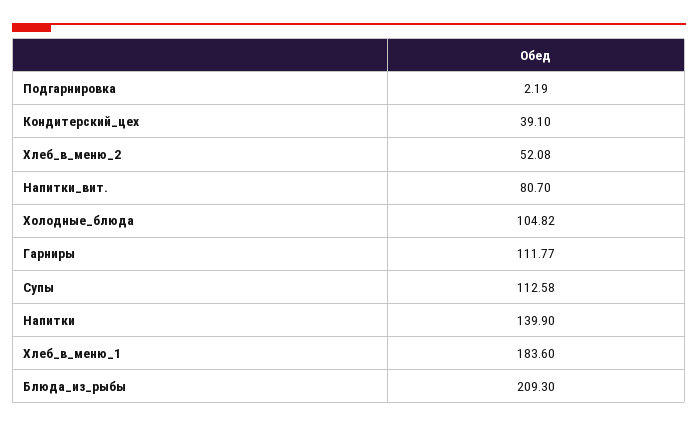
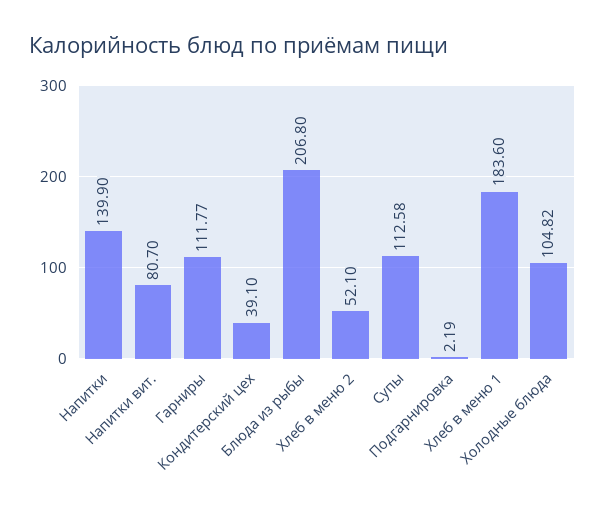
  {
    "Подгарнировка": 2.19,
    "Кондитерский_цех": 39.1,
-   "Хлеб_в_меню_2": 52.08,
+   "Хлеб_в_меню_2": 52.1,
    "Напитки_вит.": 80.7,
    "Холодные_блюда": 104.82,
    "Гарниры": 111.77,
    "Супы": 112.58,
    "Напитки": 139.9,
    "Хлеб_в_меню_1": 183.6,
-   "Блюда_из_рыбы": 209.3
+   "Блюда_из_рыбы": 206.8
  }

